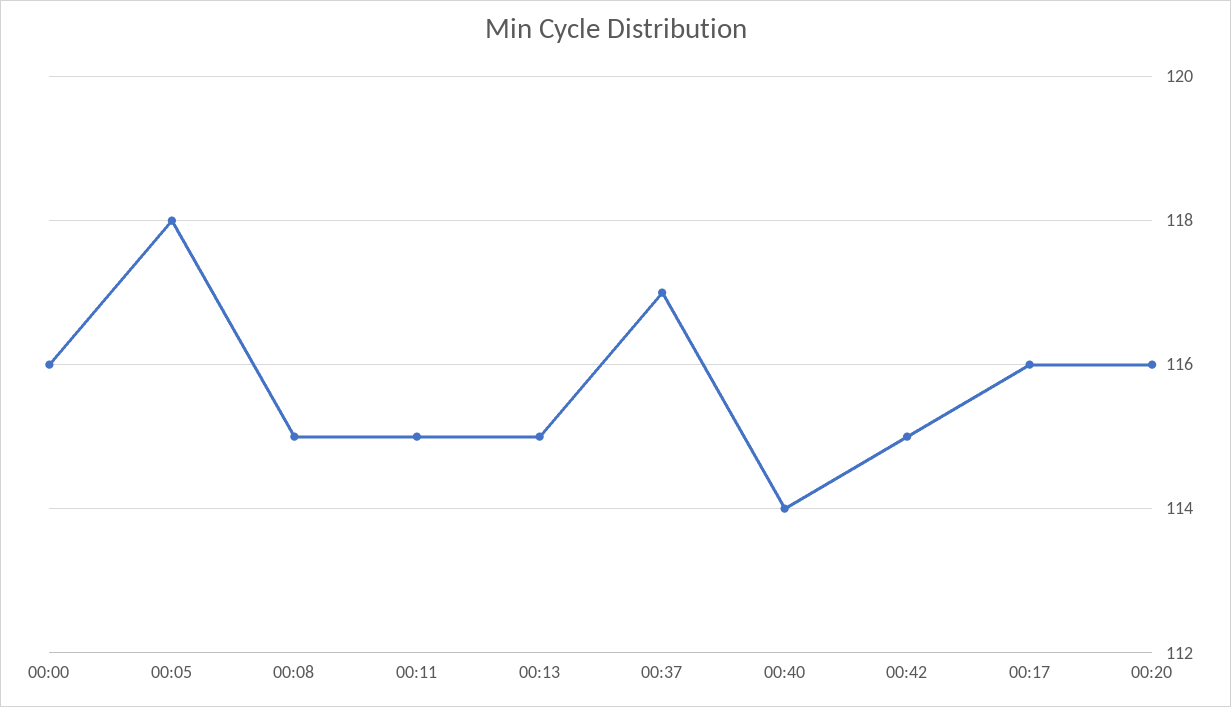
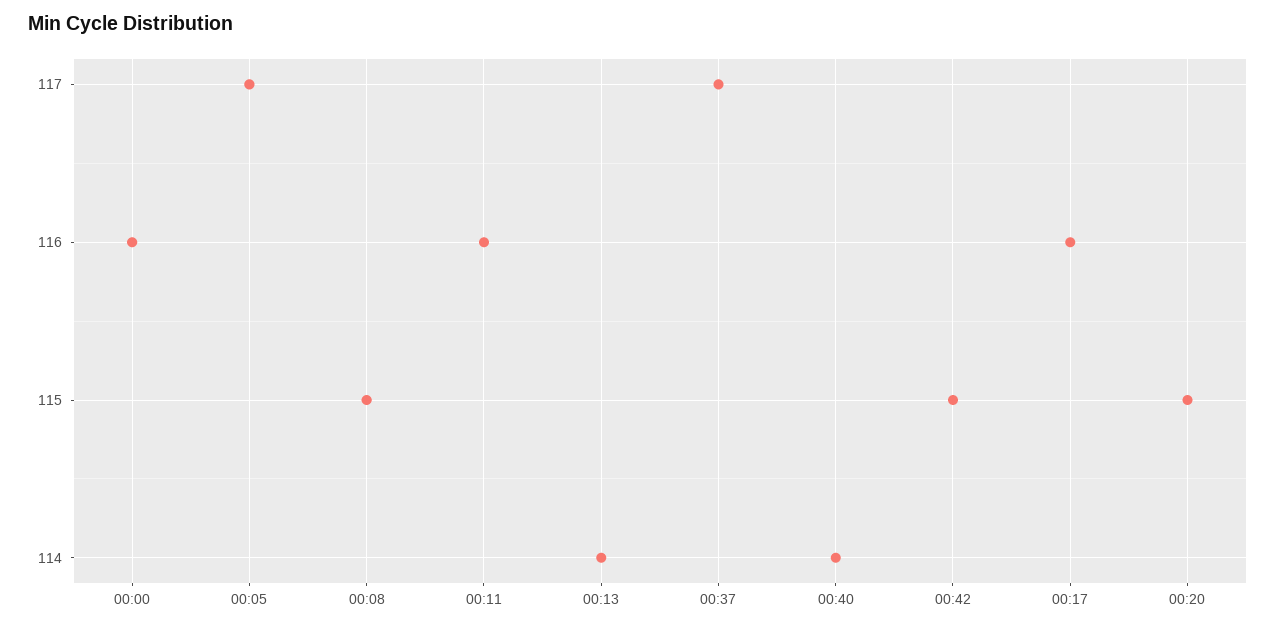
  {
    "00:00": 116,
-   "00:05": 118,
+   "00:05": 117,
    "00:08": 115,
-   "00:11": 115,
+   "00:11": 116,
-   "00:13": 115,
+   "00:13": 114,
    "00:37": 117,
    "00:40": 114,
    "00:42": 115,
    "00:17": 116,
-   "00:20": 116
+   "00:20": 115
  }

